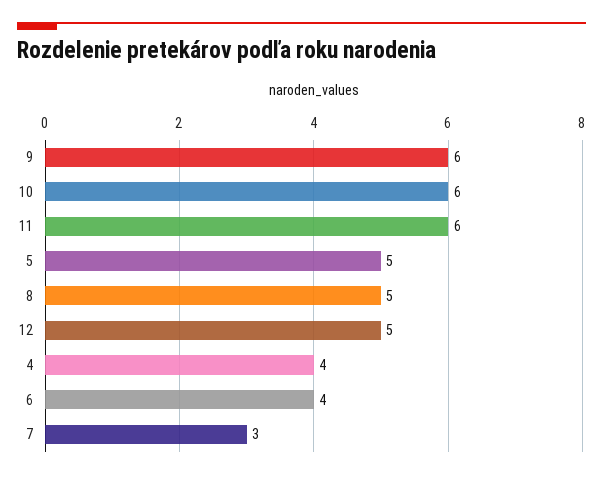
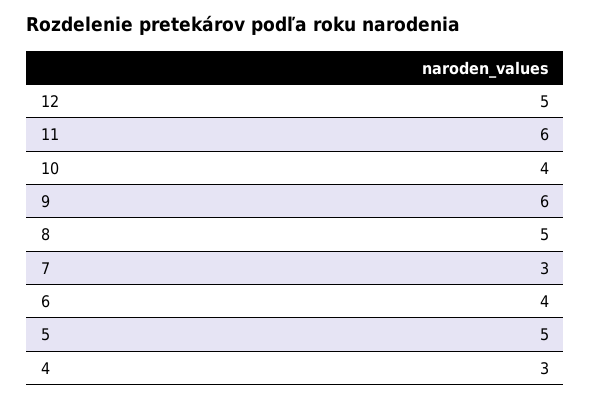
  {
    "9": 6,
-   "10": 6,
+   "10": 4,
    "11": 6,
    "5": 5,
    "8": 5,
    "12": 5,
-   "4": 4,
+   "4": 3,
    "6": 4,
    "7": 3
  }

